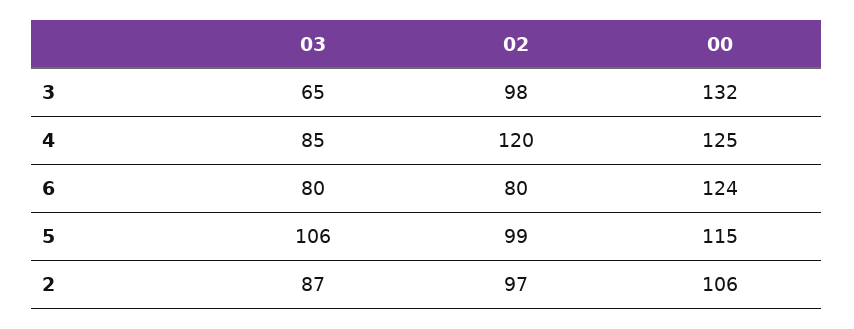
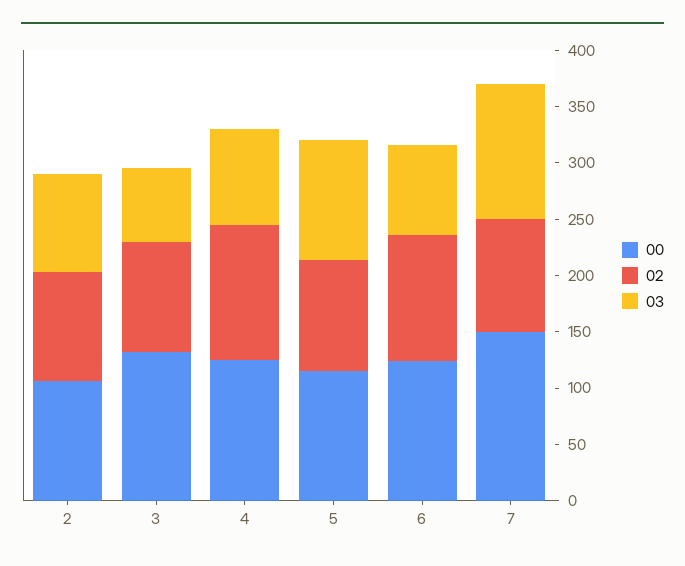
  {
    "03": {
      "3": 65,
      "4": 85,
      "6": 80,
      "5": 106,
-     "2": 87
+     "2": 87,
+     "7": 120
    },
    "02": {
      "3": 98,
      "4": 120,
-     "6": 80,
+     "6": 110,
      "5": 99,
-     "2": 97
+     "2": 97,
+     "7": 100
    },
    "00": {
      "3": 132,
      "4": 125,
      "6": 124,
      "5": 115,
-     "2": 106
+     "2": 106,
+     "7": 150
    }
  }

